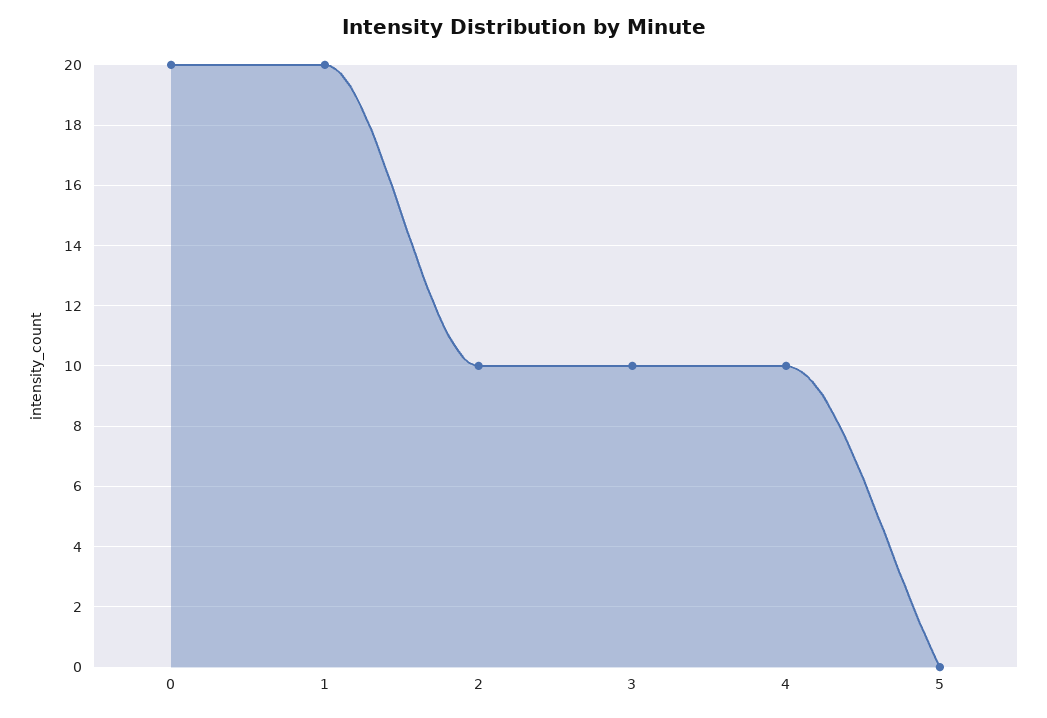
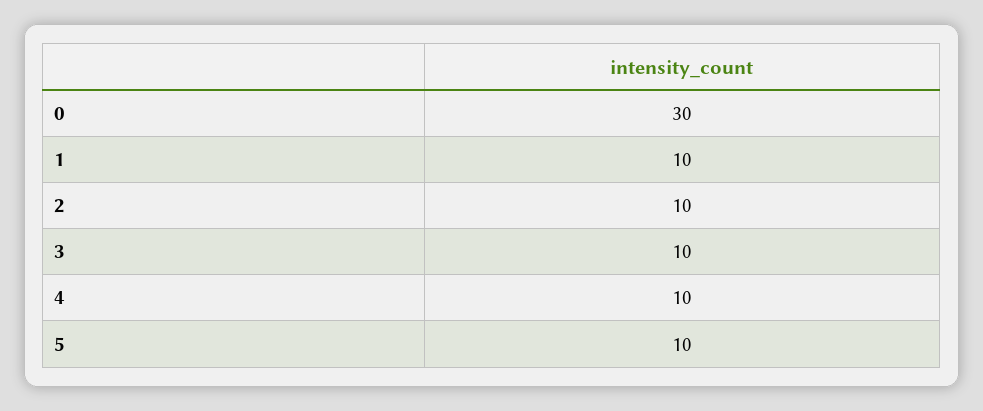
  {
-   "0": 20,
+   "0": 30,
-   "1": 20,
+   "1": 10,
    "2": 10,
    "3": 10,
    "4": 10,
-   "5": 0
+   "5": 10
  }

